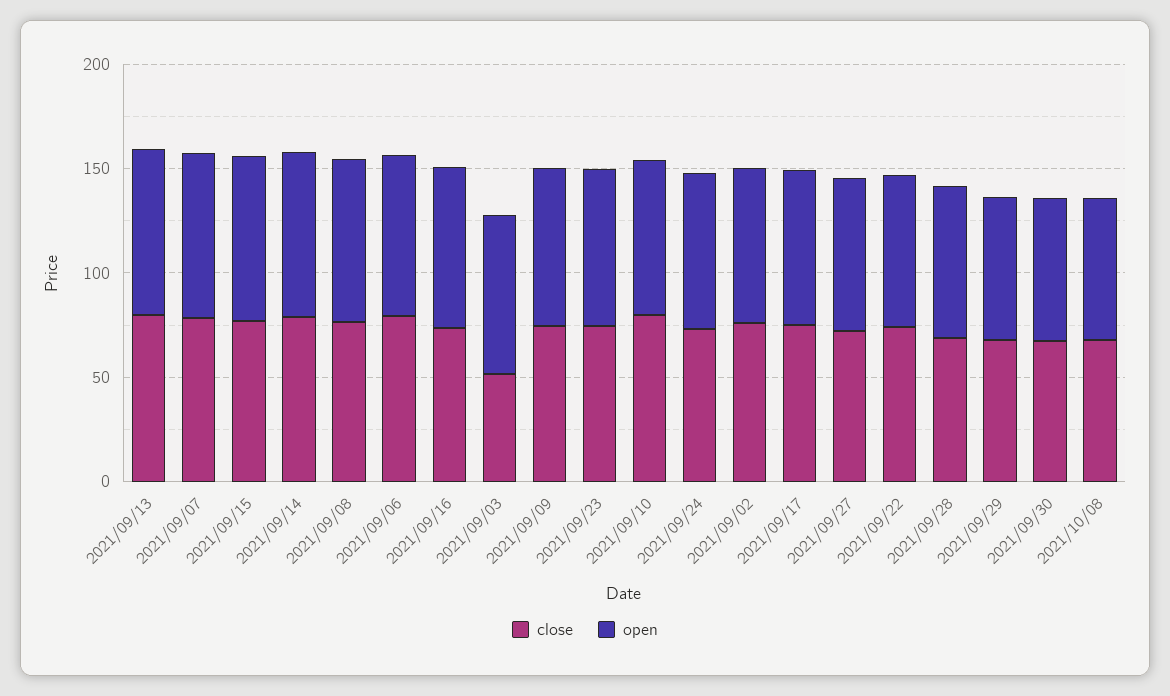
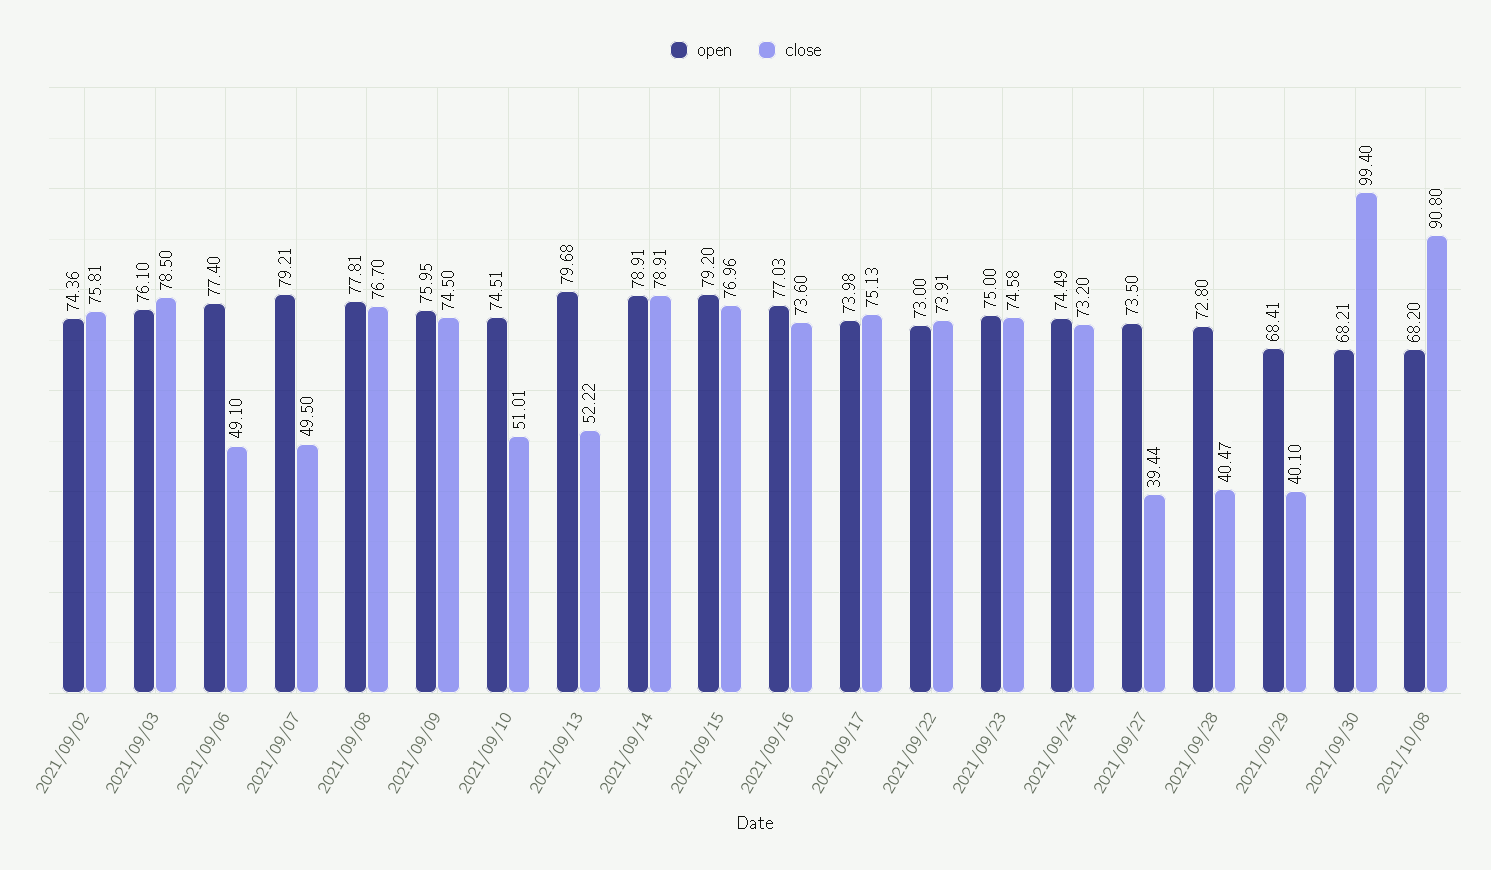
  {
    "close": {
-     "2021/09/13": 80,
+     "2021/09/13": 52.22,
-     "2021/09/07": 80,
+     "2021/09/07": 49.5,
      "2021/09/15": 76.96,
      "2021/09/14": 78.91,
      "2021/09/08": 76.7,
-     "2021/09/06": 80,
+     "2021/09/06": 49.1,
      "2021/09/16": 73.6,
-     "2021/09/03": 50,
+     "2021/09/03": 78.5,
      "2021/09/09": 74.5,
      "2021/09/23": 74.58,
-     "2021/09/10": 80,
+     "2021/09/10": 51.01,
      "2021/09/24": 73.2,
      "2021/09/02": 75.81,
      "2021/09/17": 75.13,
-     "2021/09/27": 70,
+     "2021/09/27": 39.44,
      "2021/09/22": 73.91,
-     "2021/09/28": 70,
+     "2021/09/28": 40.47,
-     "2021/09/29": 70,
+     "2021/09/29": 40.1,
-     "2021/09/30": 70,
+     "2021/09/30": 99.4,
-     "2021/10/08": 70
+     "2021/10/08": 90.8
    },
    "open": {
      "2021/09/13": 79.68,
      "2021/09/07": 79.21,
      "2021/09/15": 79.2,
      "2021/09/14": 78.91,
      "2021/09/08": 77.81,
      "2021/09/06": 77.4,
      "2021/09/16": 77.03,
      "2021/09/03": 76.1,
      "2021/09/09": 75.95,
      "2021/09/23": 75,
      "2021/09/10": 74.51,
      "2021/09/24": 74.49,
      "2021/09/02": 74.36,
      "2021/09/17": 73.98,
      "2021/09/27": 73.5,
      "2021/09/22": 73,
      "2021/09/28": 72.8,
      "2021/09/29": 68.41,
      "2021/09/30": 68.21,
      "2021/10/08": 68.2
    }
  }

